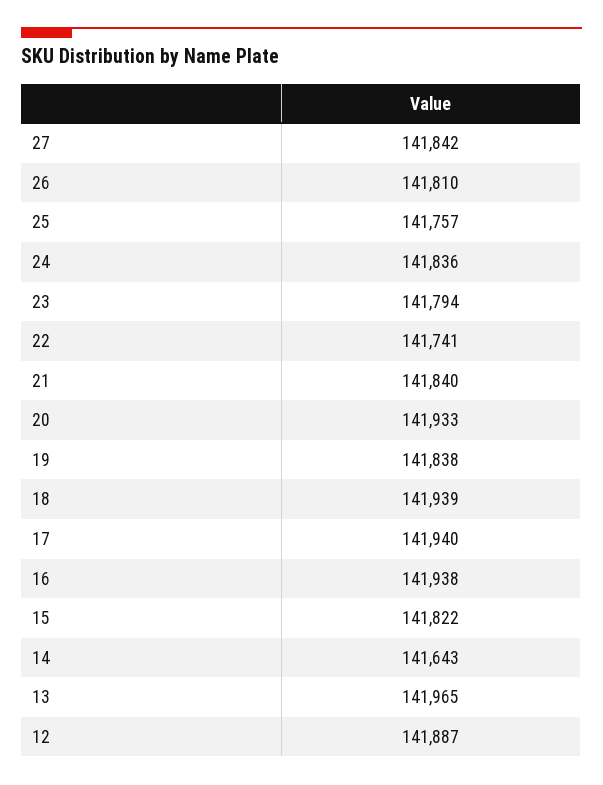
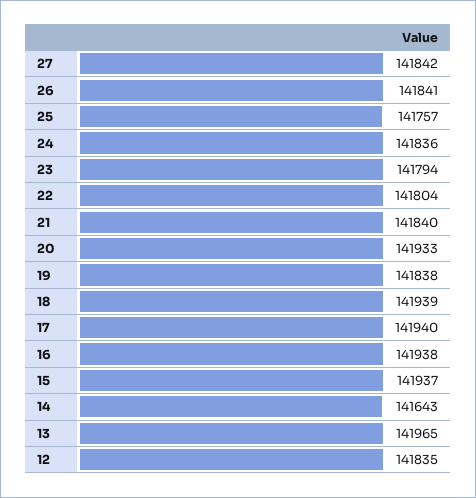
  {
    "27": 141842,
-   "26": 141810,
+   "26": 141841,
    "25": 141757,
    "24": 141836,
    "23": 141794,
-   "22": 141741,
+   "22": 141804,
    "21": 141840,
    "20": 141933,
    "19": 141838,
    "18": 141939,
    "17": 141940,
    "16": 141938,
-   "15": 141822,
+   "15": 141937,
    "14": 141643,
    "13": 141965,
-   "12": 141887
+   "12": 141835
  }

